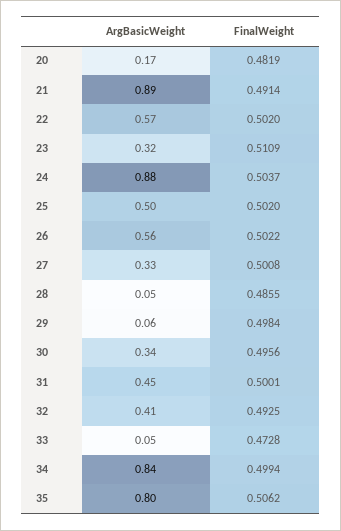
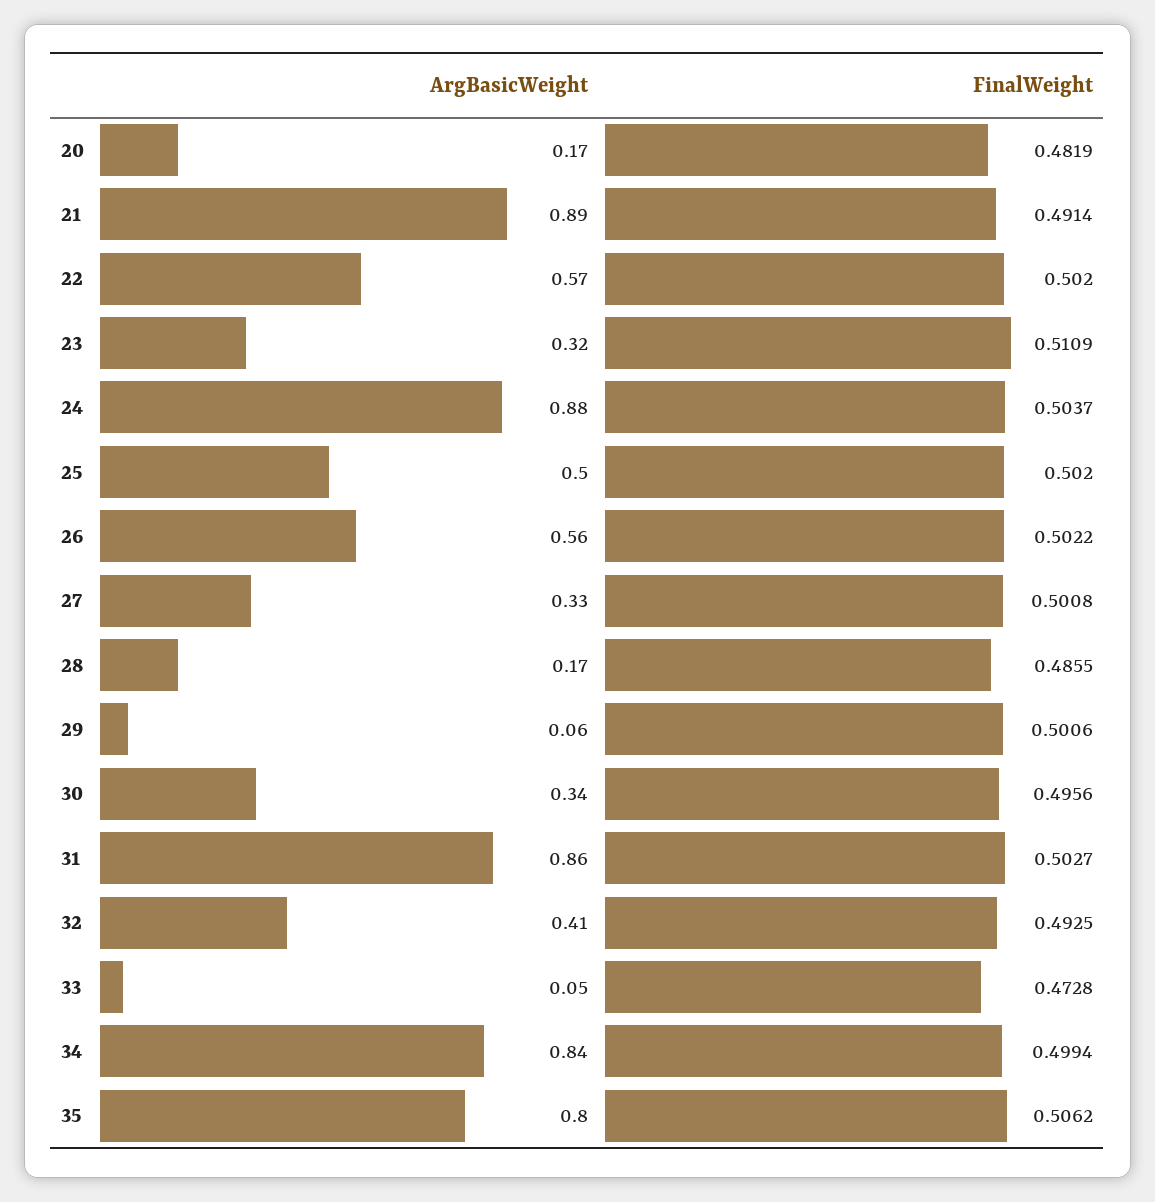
  {
    "ArgBasicWeight": {
      "20": 0.17,
      "21": 0.89,
      "22": 0.57,
      "23": 0.32,
      "24": 0.88,
      "25": 0.5,
      "26": 0.56,
      "27": 0.33,
-     "28": 0.05,
+     "28": 0.17,
      "29": 0.06,
      "30": 0.34,
-     "31": 0.45,
+     "31": 0.86,
      "32": 0.41,
      "33": 0.05,
      "34": 0.84,
      "35": 0.8
    },
    "FinalWeight": {
      "20": 0.4819,
      "21": 0.4914,
      "22": 0.502,
      "23": 0.5109,
      "24": 0.5037,
      "25": 0.502,
      "26": 0.5022,
      "27": 0.5008,
      "28": 0.4855,
-     "29": 0.4984,
+     "29": 0.5006,
      "30": 0.4956,
-     "31": 0.5001,
+     "31": 0.5027,
      "32": 0.4925,
      "33": 0.4728,
      "34": 0.4994,
      "35": 0.5062
    }
  }

